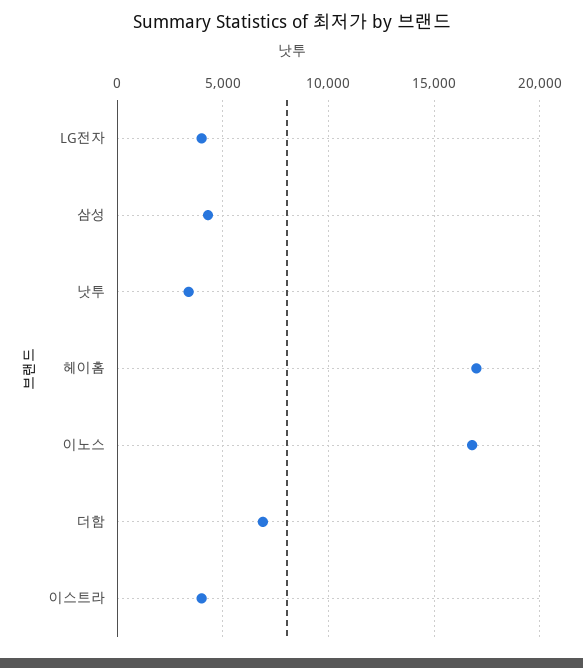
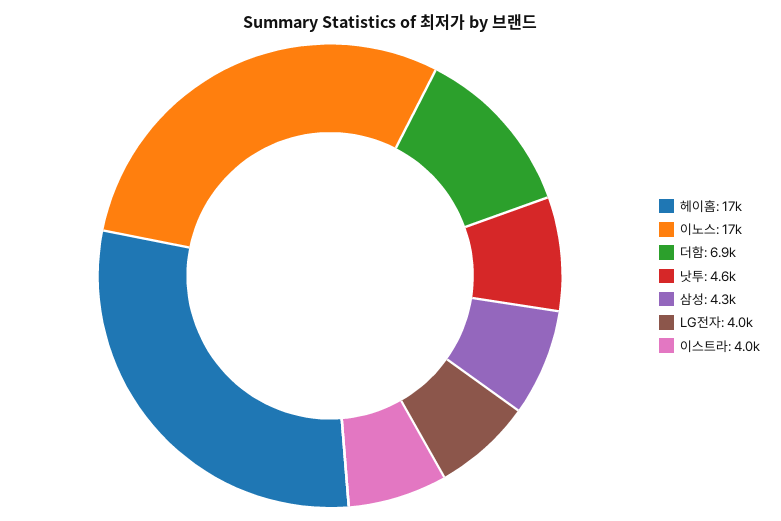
  {
    "LG전자": 4000,
    "삼성": 4300,
-   "낫투": 3500,
+   "낫투": 4600,
    "헤이홈": 17000,
    "이노스": 17000,
    "더함": 6900,
    "이스트라": 4000
  }

